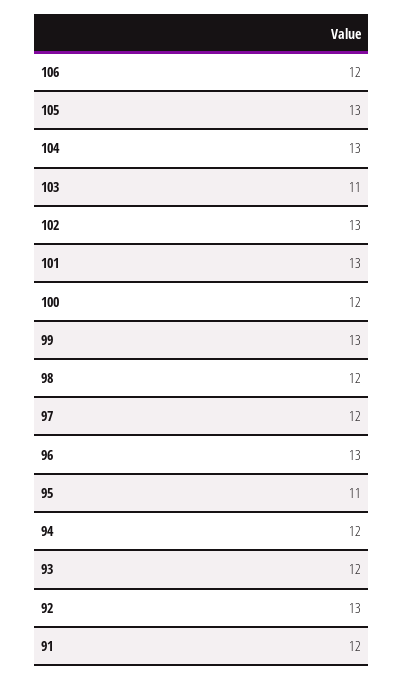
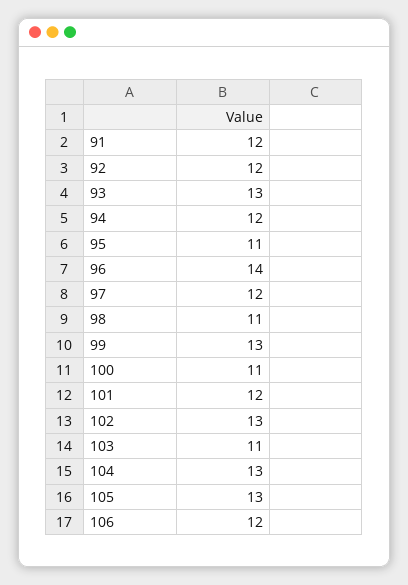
  {
    "106": 12,
    "105": 13,
    "104": 13,
    "103": 11,
    "102": 13,
-   "101": 13,
+   "101": 12,
-   "100": 12,
+   "100": 11,
    "99": 13,
-   "98": 12,
+   "98": 11,
    "97": 12,
-   "96": 13,
+   "96": 14,
    "95": 11,
    "94": 12,
-   "93": 12,
+   "93": 13,
-   "92": 13,
+   "92": 12,
    "91": 12
  }

